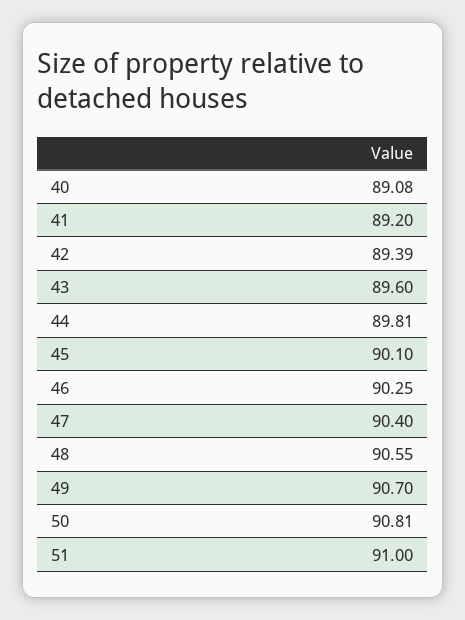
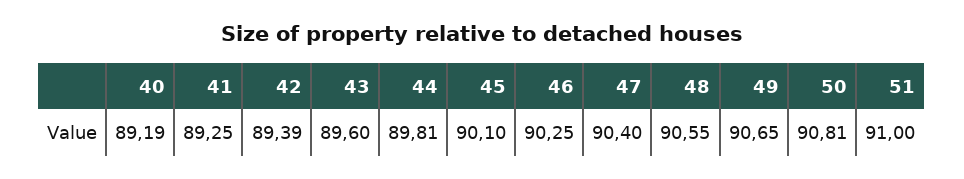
  {
-   "40": 89.08,
+   "40": 89.19,
-   "41": 89.2,
+   "41": 89.25,
    "42": 89.39,
    "43": 89.6,
    "44": 89.81,
    "45": 90.1,
    "46": 90.25,
    "47": 90.4,
    "48": 90.55,
-   "49": 90.7,
+   "49": 90.65,
    "50": 90.81,
    "51": 91
  }

